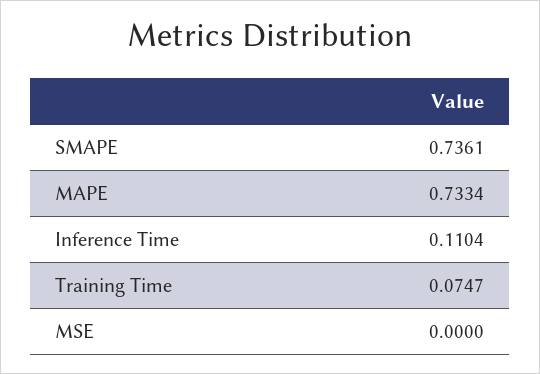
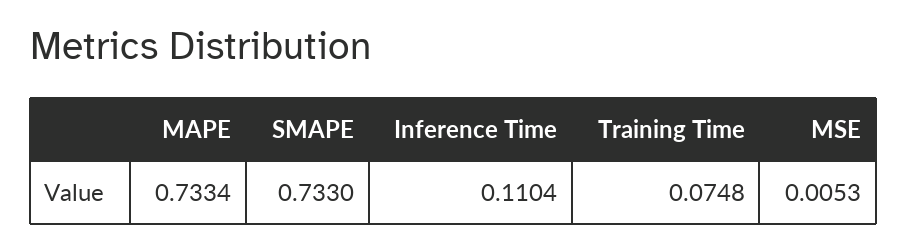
  {
-   "SMAPE": 0.7361,
+   "SMAPE": 0.733,
    "MAPE": 0.7334,
    "Inference Time": 0.1104,
-   "Training Time": 0.0747,
+   "Training Time": 0.0748,
-   "MSE": 0
+   "MSE": 0.0053
  }

